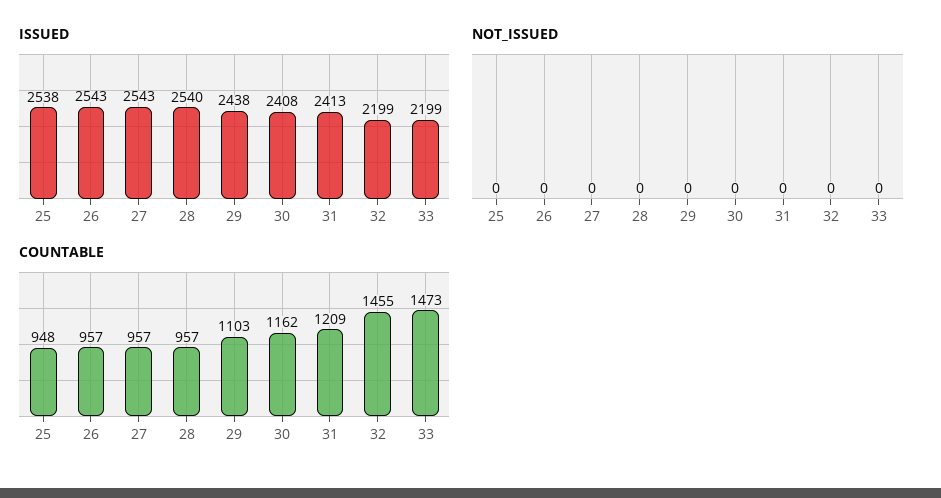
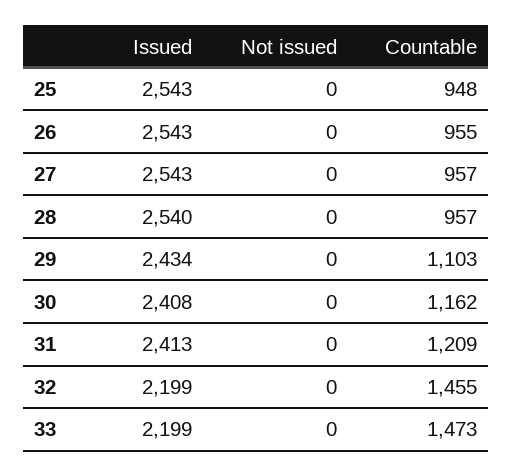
  {
    "ISSUED": {
-     "25": 2538,
+     "25": 2543,
      "26": 2543,
      "27": 2543,
      "28": 2540,
-     "29": 2438,
+     "29": 2434,
      "30": 2408,
      "31": 2413,
      "32": 2199,
      "33": 2199
    },
    "NOT_ISSUED": {
      "25": 0,
      "26": 0,
      "27": 0,
      "28": 0,
      "29": 0,
      "30": 0,
      "31": 0,
      "32": 0,
      "33": 0
    },
    "COUNTABLE": {
      "25": 948,
-     "26": 957,
+     "26": 955,
      "27": 957,
      "28": 957,
      "29": 1103,
      "30": 1162,
      "31": 1209,
      "32": 1455,
      "33": 1473
    }
  }

